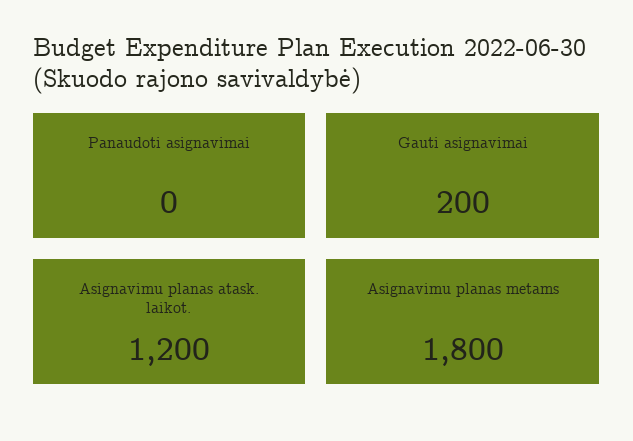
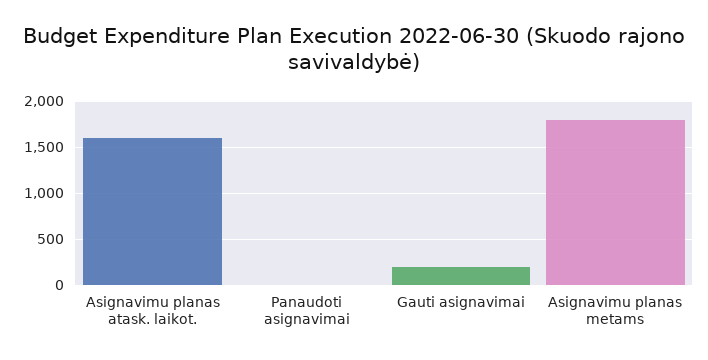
  {
    "Panaudoti asignavimai": 0,
    "Gauti asignavimai": 200,
-   "Asignavimu planas atask. laikot.": 1200,
+   "Asignavimu planas atask. laikot.": 1600,
    "Asignavimu planas metams": 1800
  }

